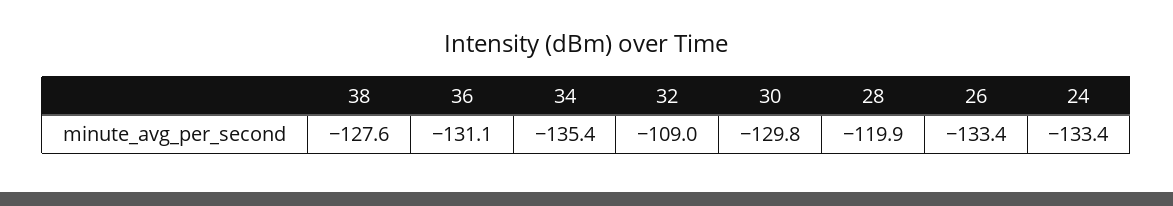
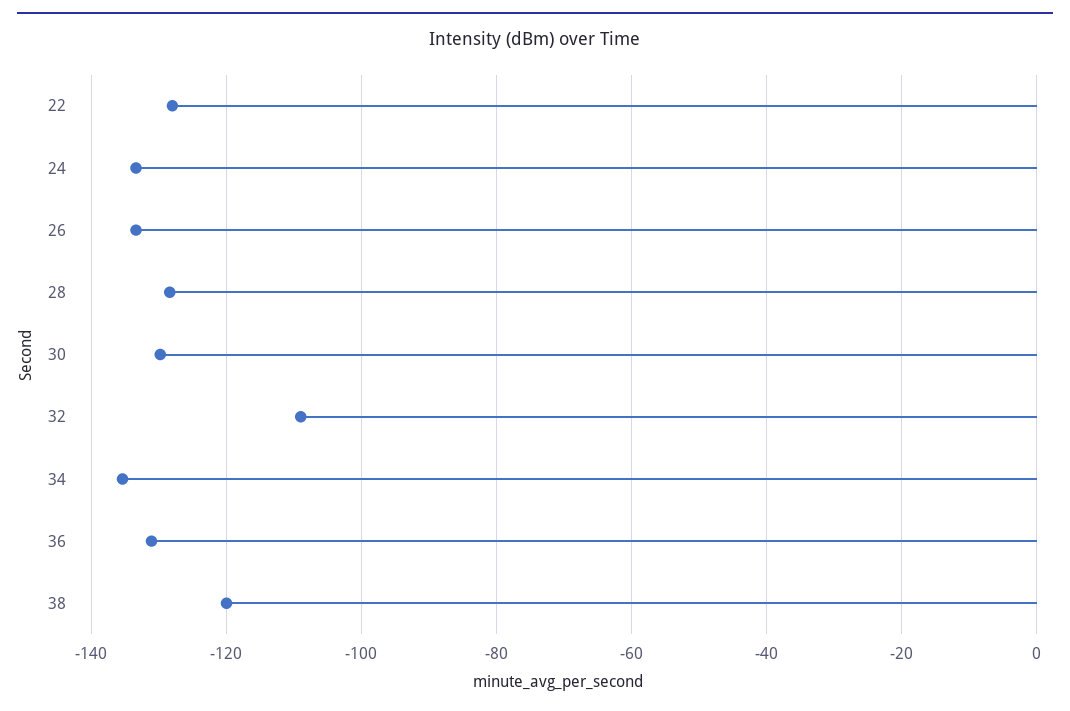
  {
-   "38": -127.6,
+   "38": -120,
    "36": -131.1,
    "34": -135.4,
    "32": -109,
    "30": -129.8,
-   "28": -119.9,
+   "28": -128,
    "26": -133.4,
-   "24": -133.4
+   "24": -133.4,
+   "22": -128
  }

